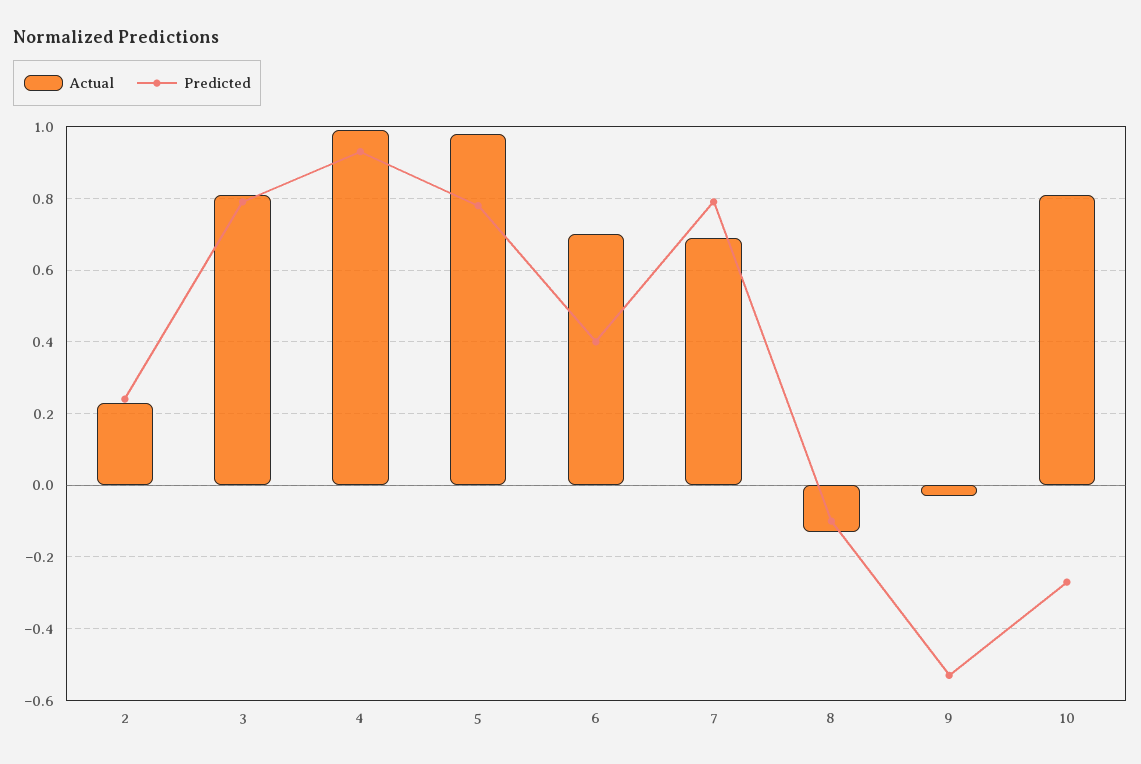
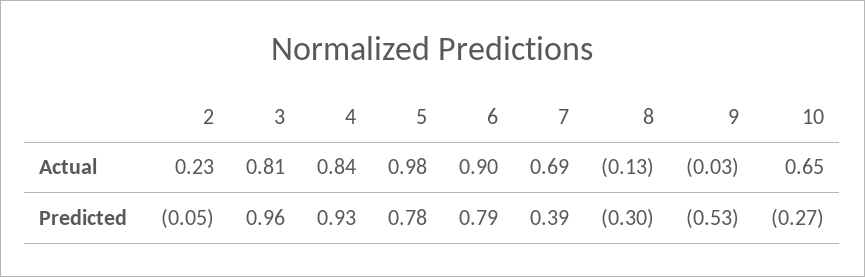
  {
    "Actual": {
      "2": 0.23,
      "3": 0.81,
-     "4": 1,
+     "4": 0.84,
      "5": 0.98,
-     "6": 0.7,
+     "6": 0.9,
      "7": 0.69,
      "8": -0.13,
      "9": -0.03,
-     "10": 0.8
+     "10": 0.65
    },
    "Predicted": {
-     "2": 0.25,
+     "2": -0.05,
-     "3": 0.8,
+     "3": 0.96,
      "4": 0.93,
      "5": 0.78,
-     "6": 0.4,
+     "6": 0.79,
-     "7": 0.8,
+     "7": 0.39,
-     "8": -0.1,
+     "8": -0.3,
      "9": -0.53,
      "10": -0.27
    }
  }

